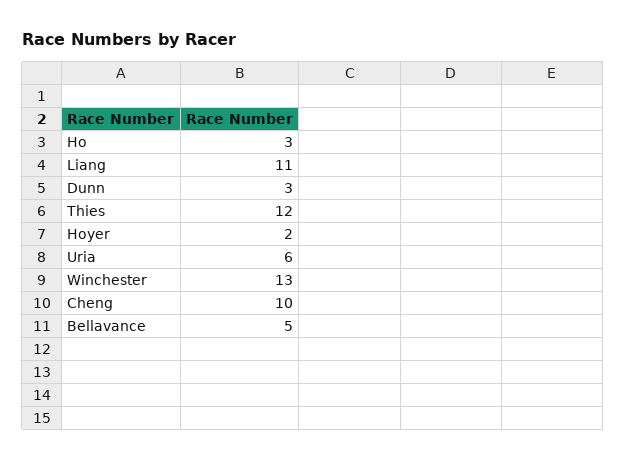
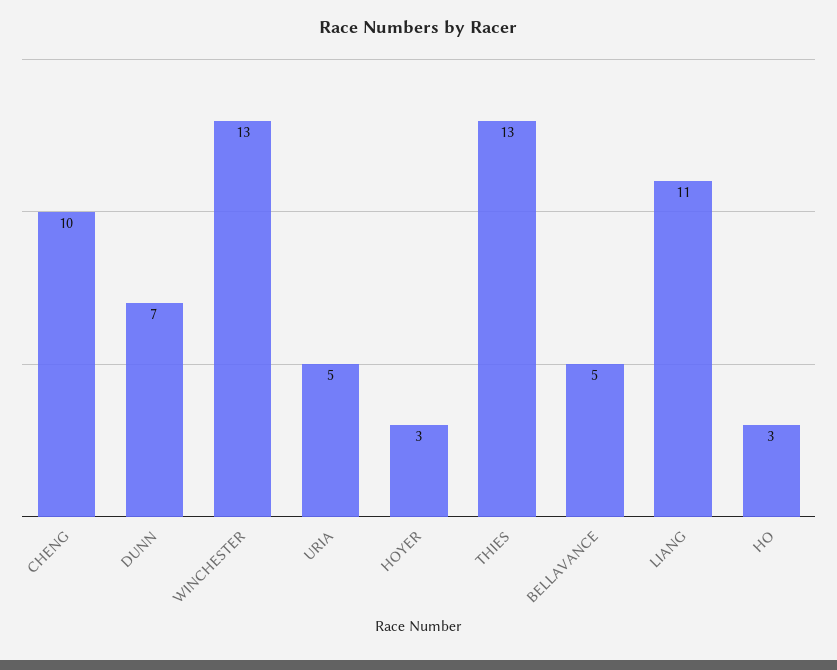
  {
    "Ho": 3,
    "Liang": 11,
-   "Dunn": 3,
+   "Dunn": 7,
-   "Thies": 12,
+   "Thies": 13,
-   "Hoyer": 2,
+   "Hoyer": 3,
-   "Uria": 6,
+   "Uria": 5,
    "Winchester": 13,
    "Cheng": 10,
    "Bellavance": 5
  }

